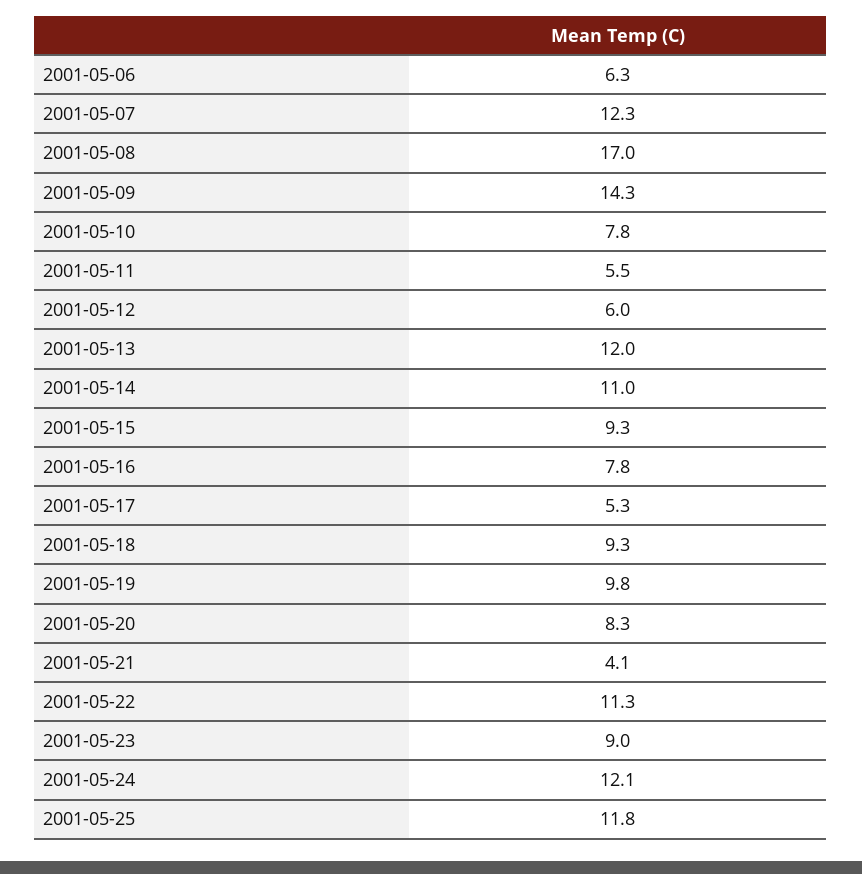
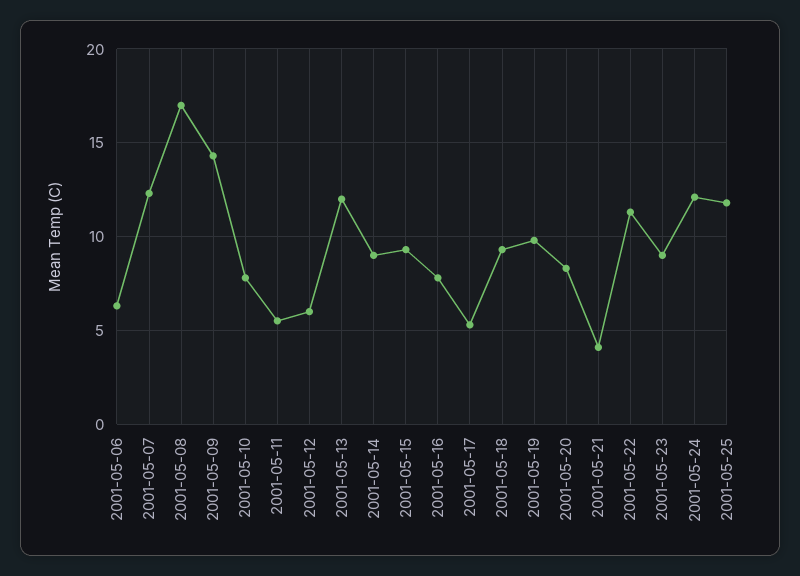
  {
    "2001-05-06": 6.3,
    "2001-05-07": 12.3,
    "2001-05-08": 17,
    "2001-05-09": 14.3,
    "2001-05-10": 7.8,
    "2001-05-11": 5.5,
    "2001-05-12": 6,
    "2001-05-13": 12,
-   "2001-05-14": 11,
+   "2001-05-14": 9,
    "2001-05-15": 9.3,
    "2001-05-16": 7.8,
    "2001-05-17": 5.3,
    "2001-05-18": 9.3,
    "2001-05-19": 9.8,
    "2001-05-20": 8.3,
    "2001-05-21": 4.1,
    "2001-05-22": 11.3,
    "2001-05-23": 9,
    "2001-05-24": 12.1,
    "2001-05-25": 11.8
  }

